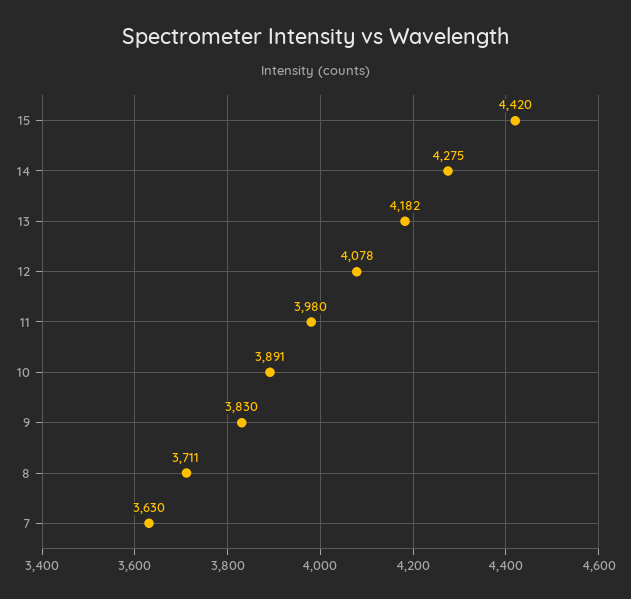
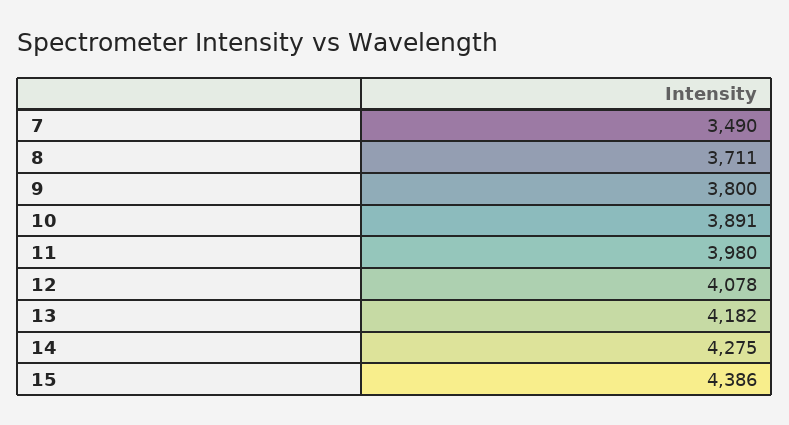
  {
-   "15": 4420,
+   "15": 4386,
    "14": 4275,
    "13": 4182,
    "12": 4078,
    "11": 3980,
    "10": 3891,
-   "9": 3830,
+   "9": 3800,
    "8": 3711,
-   "7": 3630
+   "7": 3490
  }

